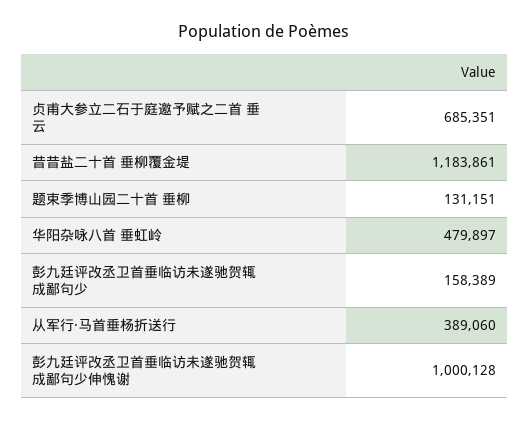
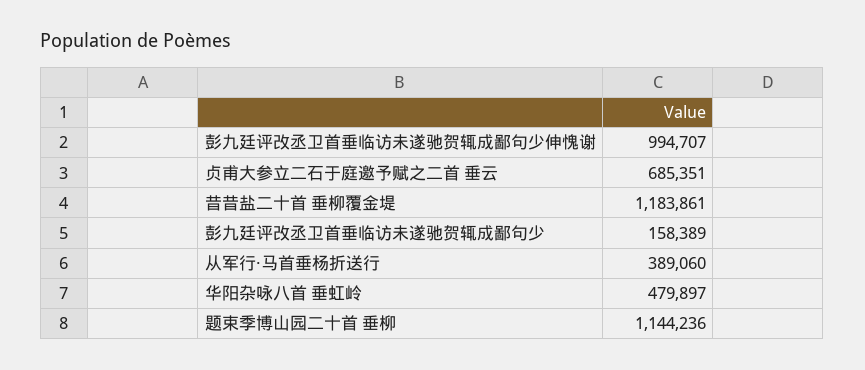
  {
    "贞甫大参立二石于庭邀予赋之二首 垂云": 685351,
    "昔昔盐二十首 垂柳覆金堤": 1183861,
-   "题束季博山园二十首 垂柳": 131151,
+   "题束季博山园二十首 垂柳": 1144236,
    "华阳杂咏八首 垂虹岭": 479897,
    "彭九廷评改丞卫首垂临访未遂驰贺辄成鄙句少": 158389,
    "从军行·马首垂杨折送行": 389060,
-   "彭九廷评改丞卫首垂临访未遂驰贺辄成鄙句少伸愧谢": 1000128
+   "彭九廷评改丞卫首垂临访未遂驰贺辄成鄙句少伸愧谢": 994707
  }

